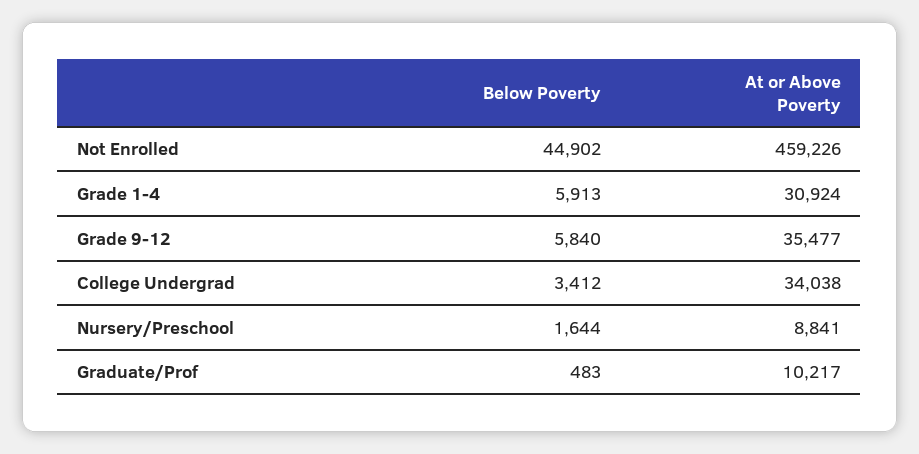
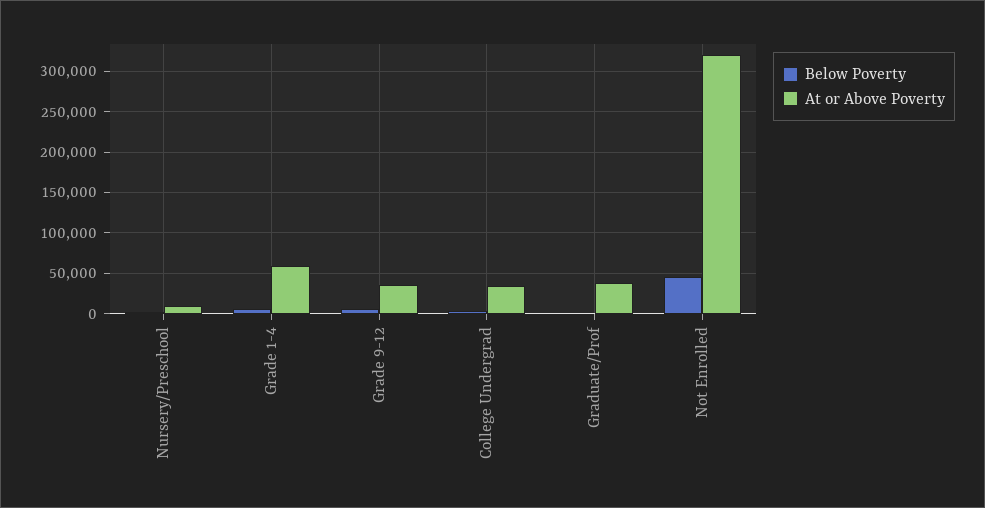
  {
    "Below Poverty": {
      "Not Enrolled": 44902,
      "Grade 1-4": 5913,
      "Grade 9-12": 5840,
      "College Undergrad": 3412,
      "Nursery/Preschool": 1644,
      "Graduate/Prof": 483
    },
    "At or Above Poverty": {
-     "Not Enrolled": 459226,
+     "Not Enrolled": 320000,
-     "Grade 1-4": 30924,
+     "Grade 1-4": 60000,
      "Grade 9-12": 35477,
      "College Undergrad": 34038,
      "Nursery/Preschool": 8841,
-     "Graduate/Prof": 10217
+     "Graduate/Prof": 40000
    }
  }

